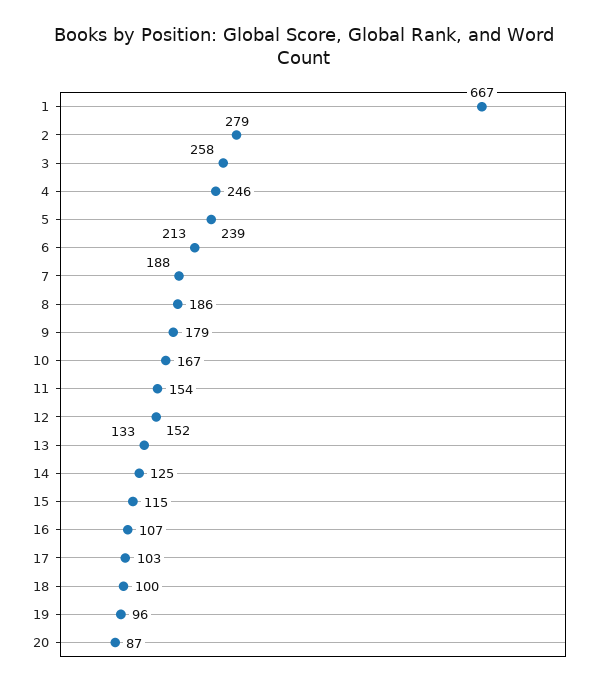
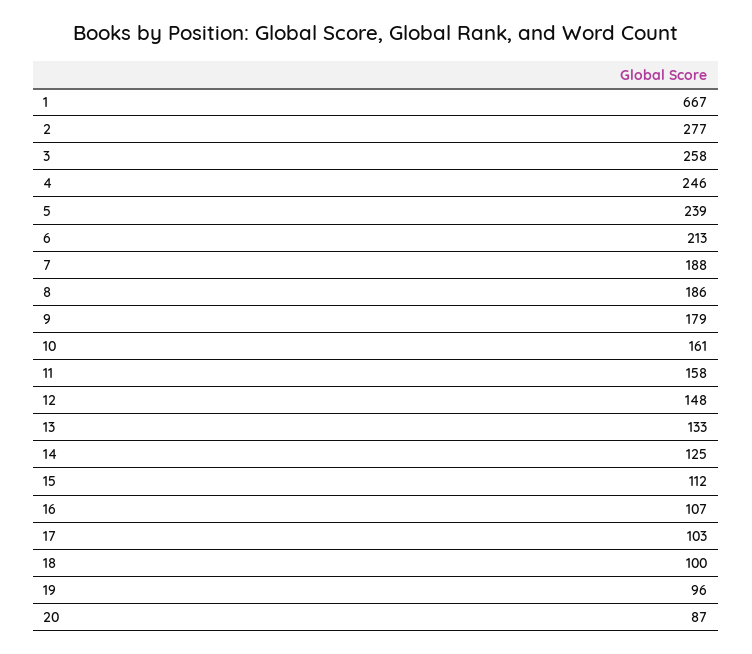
  {
    "1": 667,
-   "2": 279,
+   "2": 277,
    "3": 258,
    "4": 246,
    "5": 239,
    "6": 213,
    "7": 188,
    "8": 186,
    "9": 179,
-   "10": 167,
+   "10": 161,
-   "11": 154,
+   "11": 158,
-   "12": 152,
+   "12": 148,
    "13": 133,
    "14": 125,
-   "15": 115,
+   "15": 112,
    "16": 107,
    "17": 103,
    "18": 100,
    "19": 96,
    "20": 87
  }

